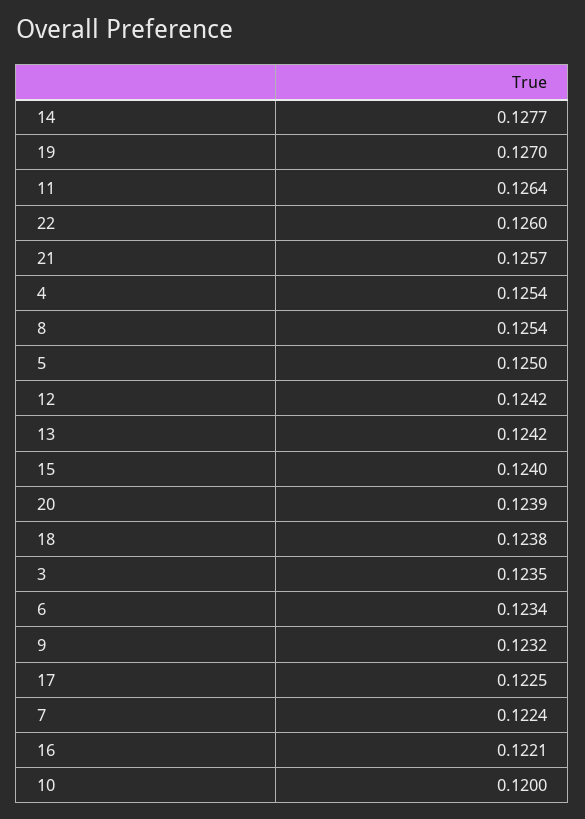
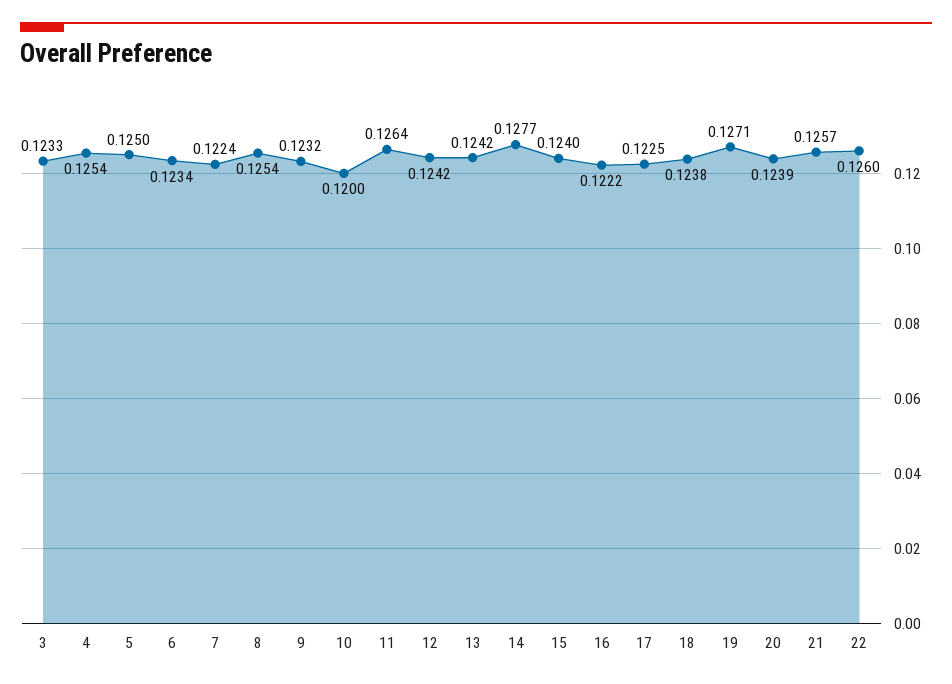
  {
    "14": 0.1277,
-   "19": 0.127,
+   "19": 0.1271,
    "11": 0.1264,
    "22": 0.126,
    "21": 0.1257,
    "4": 0.1254,
    "8": 0.1254,
    "5": 0.125,
    "12": 0.1242,
    "13": 0.1242,
    "15": 0.124,
    "20": 0.1239,
    "18": 0.1238,
-   "3": 0.1235,
+   "3": 0.1233,
    "6": 0.1234,
    "9": 0.1232,
    "17": 0.1225,
    "7": 0.1224,
-   "16": 0.1221,
+   "16": 0.1222,
    "10": 0.12
  }

